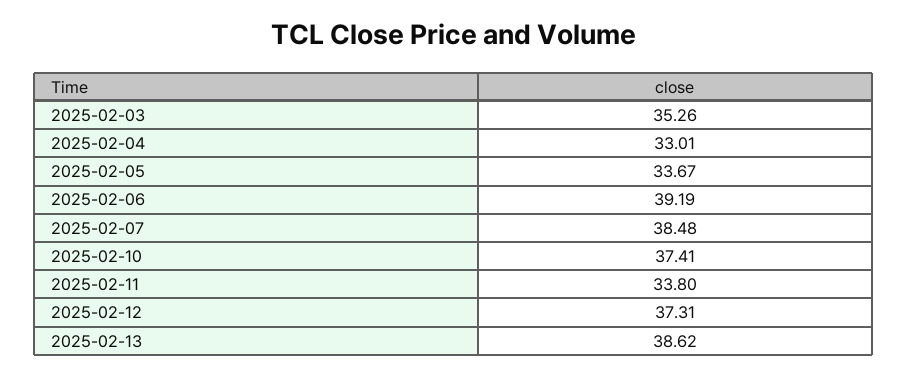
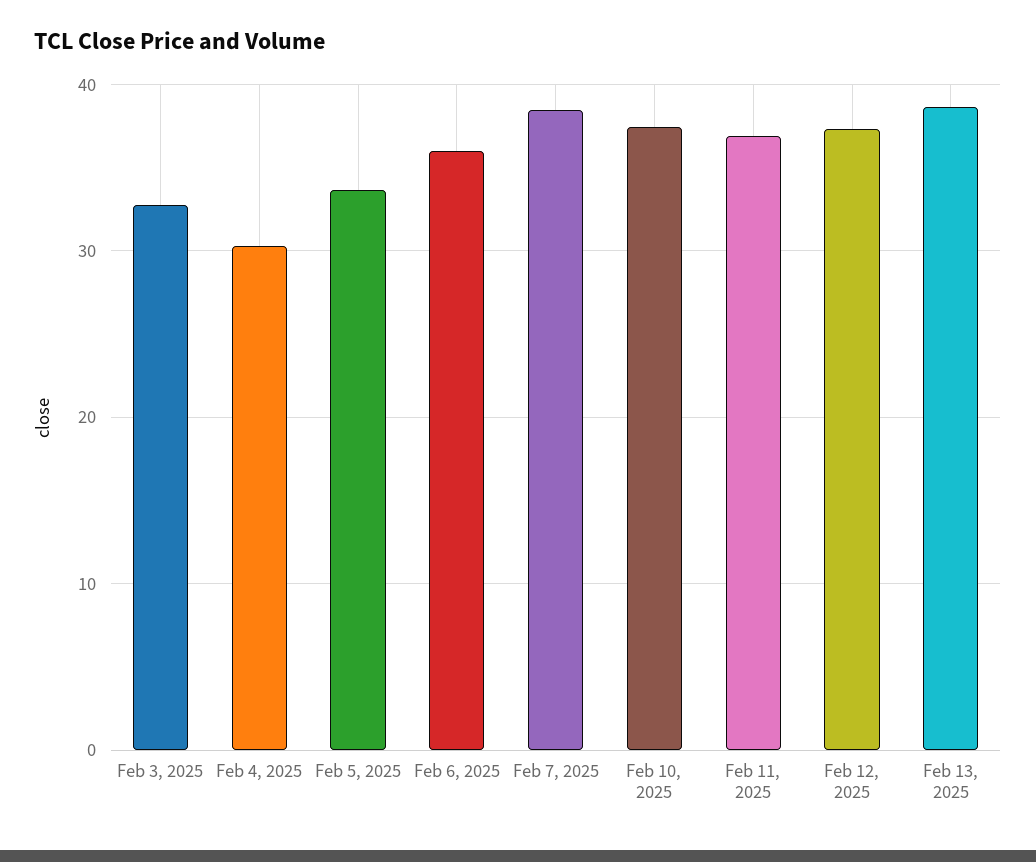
  {
-   "2025-02-03": 35.26,
+   "2025-02-03": 33,
-   "2025-02-04": 33.01,
+   "2025-02-04": 30,
    "2025-02-05": 33.67,
-   "2025-02-06": 39.19,
+   "2025-02-06": 36,
    "2025-02-07": 38.48,
    "2025-02-10": 37.41,
-   "2025-02-11": 33.8,
+   "2025-02-11": 37,
    "2025-02-12": 37.31,
    "2025-02-13": 38.62
  }

